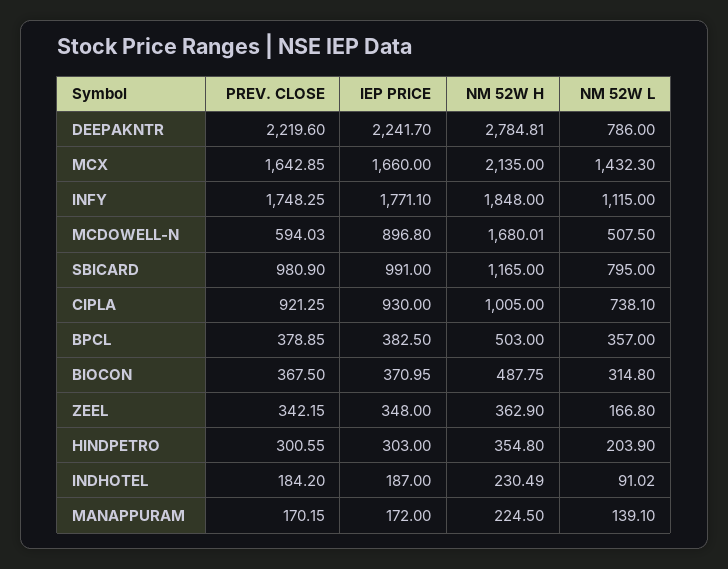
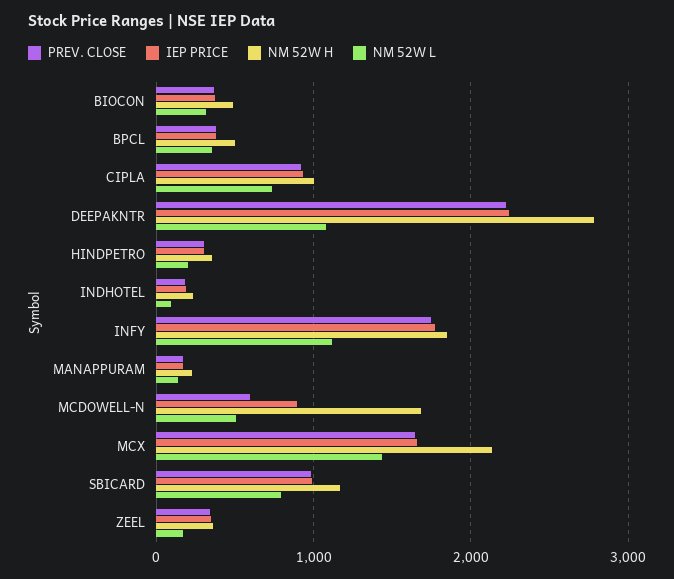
  {
    "PREV. CLOSE": {
      "DEEPAKNTR": 2219.6,
      "MCX": 1642.85,
      "INFY": 1748.25,
      "MCDOWELL-N": 594.03,
      "SBICARD": 980.9,
      "CIPLA": 921.25,
      "BPCL": 378.85,
      "BIOCON": 367.5,
      "ZEEL": 342.15,
      "HINDPETRO": 300.55,
      "INDHOTEL": 184.2,
      "MANAPPURAM": 170.15
    },
    "IEP PRICE": {
      "DEEPAKNTR": 2241.7,
      "MCX": 1660,
      "INFY": 1771.1,
      "MCDOWELL-N": 896.8,
      "SBICARD": 991,
      "CIPLA": 930,
      "BPCL": 382.5,
      "BIOCON": 370.95,
      "ZEEL": 348,
      "HINDPETRO": 303,
      "INDHOTEL": 187,
      "MANAPPURAM": 172
    },
    "NM 52W H": {
      "DEEPAKNTR": 2784.81,
      "MCX": 2135,
      "INFY": 1848,
      "MCDOWELL-N": 1680.01,
      "SBICARD": 1165,
      "CIPLA": 1005,
      "BPCL": 503,
      "BIOCON": 487.75,
      "ZEEL": 362.9,
      "HINDPETRO": 354.8,
      "INDHOTEL": 230.49,
      "MANAPPURAM": 224.5
    },
    "NM 52W L": {
-     "DEEPAKNTR": 786,
+     "DEEPAKNTR": 1100,
      "MCX": 1432.3,
      "INFY": 1115,
      "MCDOWELL-N": 507.5,
      "SBICARD": 795,
      "CIPLA": 738.1,
      "BPCL": 357,
      "BIOCON": 314.8,
      "ZEEL": 166.8,
      "HINDPETRO": 203.9,
      "INDHOTEL": 91.02,
      "MANAPPURAM": 139.1
    }
  }

